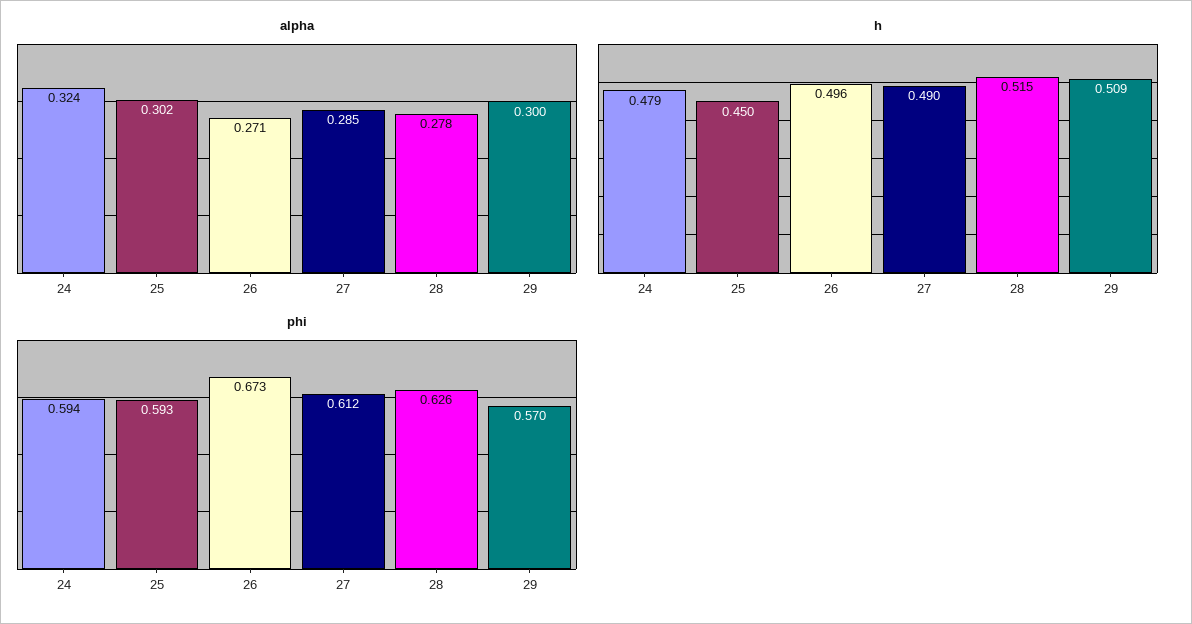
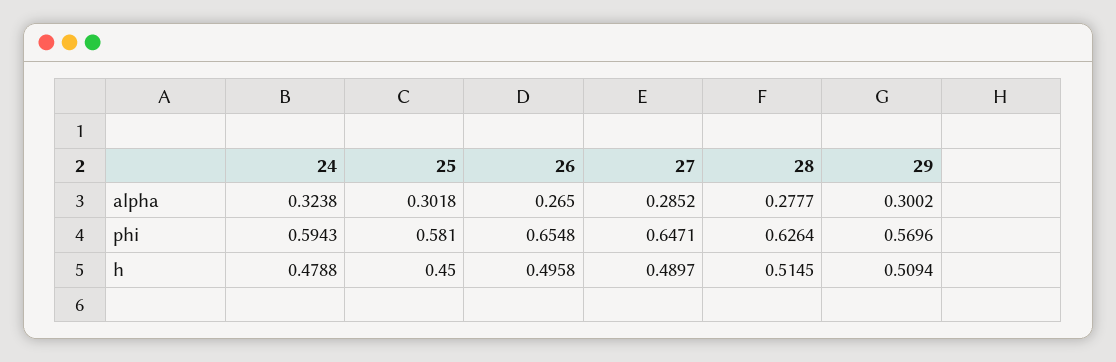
  {
    "alpha": {
      "24": 0.3238,
      "25": 0.3018,
-     "26": 0.271,
+     "26": 0.265,
      "27": 0.2852,
      "28": 0.2777,
      "29": 0.3002
    },
    "h": {
      "24": 0.4788,
      "25": 0.45,
      "26": 0.4958,
      "27": 0.4897,
      "28": 0.5145,
      "29": 0.5094
    },
    "phi": {
      "24": 0.5943,
-     "25": 0.593,
+     "25": 0.581,
-     "26": 0.673,
+     "26": 0.6548,
-     "27": 0.612,
+     "27": 0.6471,
      "28": 0.6264,
      "29": 0.5696
    }
  }

